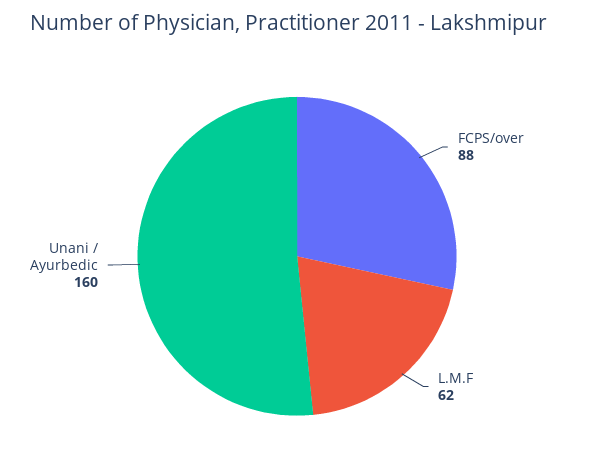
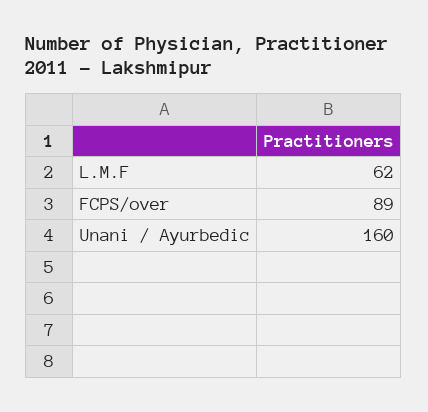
  {
-   "FCPS/over": 88,
+   "FCPS/over": 89,
    "L.M.F": 62,
    "Unani / Ayurbedic": 160
  }

